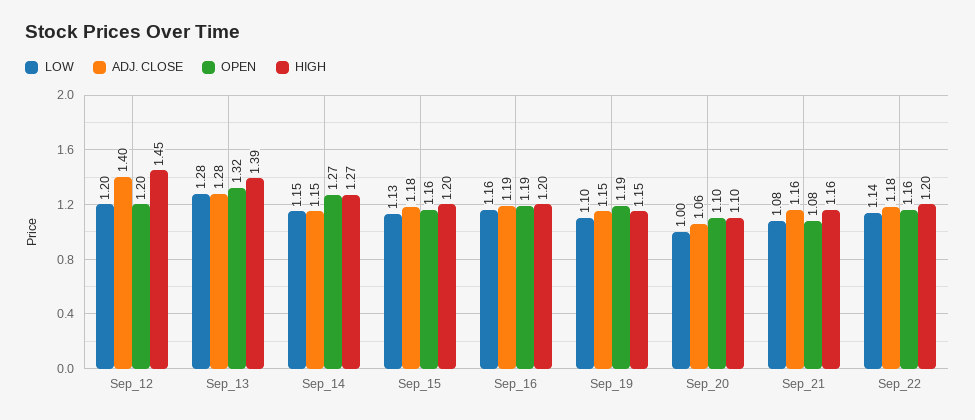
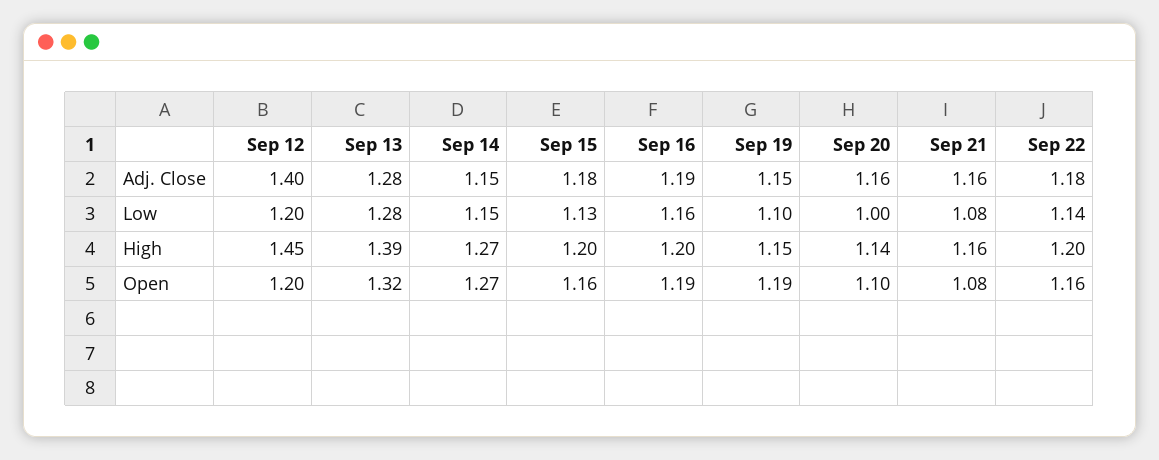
  {
    "LOW": {
      "Sep_12": 1.2,
      "Sep_13": 1.28,
      "Sep_14": 1.15,
      "Sep_15": 1.13,
      "Sep_16": 1.16,
      "Sep_19": 1.1,
      "Sep_20": 1,
      "Sep_21": 1.08,
      "Sep_22": 1.14
    },
    "ADJ. CLOSE": {
      "Sep_12": 1.4,
      "Sep_13": 1.28,
      "Sep_14": 1.15,
      "Sep_15": 1.18,
      "Sep_16": 1.19,
      "Sep_19": 1.15,
-     "Sep_20": 1.06,
+     "Sep_20": 1.16,
      "Sep_21": 1.16,
      "Sep_22": 1.18
    },
    "OPEN": {
      "Sep_12": 1.2,
      "Sep_13": 1.32,
      "Sep_14": 1.27,
      "Sep_15": 1.16,
      "Sep_16": 1.19,
      "Sep_19": 1.19,
      "Sep_20": 1.1,
      "Sep_21": 1.08,
      "Sep_22": 1.16
    },
    "HIGH": {
      "Sep_12": 1.45,
      "Sep_13": 1.39,
      "Sep_14": 1.27,
      "Sep_15": 1.2,
      "Sep_16": 1.2,
      "Sep_19": 1.15,
-     "Sep_20": 1.1,
+     "Sep_20": 1.14,
      "Sep_21": 1.16,
      "Sep_22": 1.2
    }
  }

